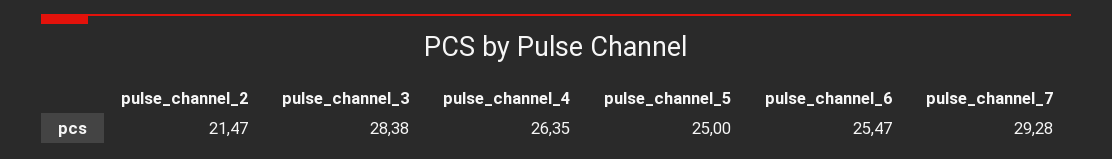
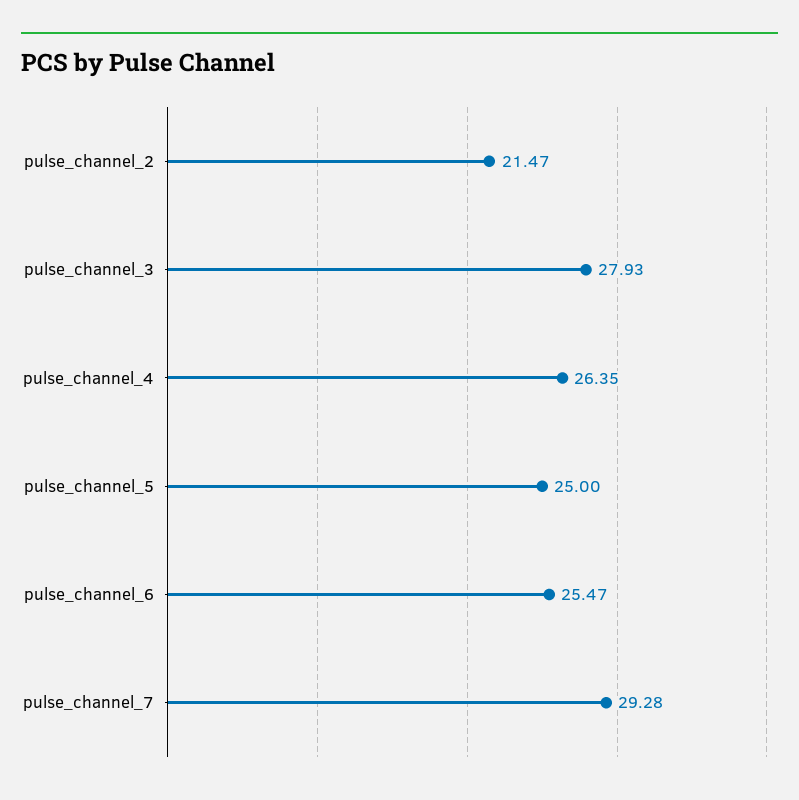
  {
    "pulse_channel_2": 21.47,
-   "pulse_channel_3": 28.38,
+   "pulse_channel_3": 27.93,
    "pulse_channel_4": 26.35,
    "pulse_channel_5": 25,
    "pulse_channel_6": 25.47,
    "pulse_channel_7": 29.28
  }

